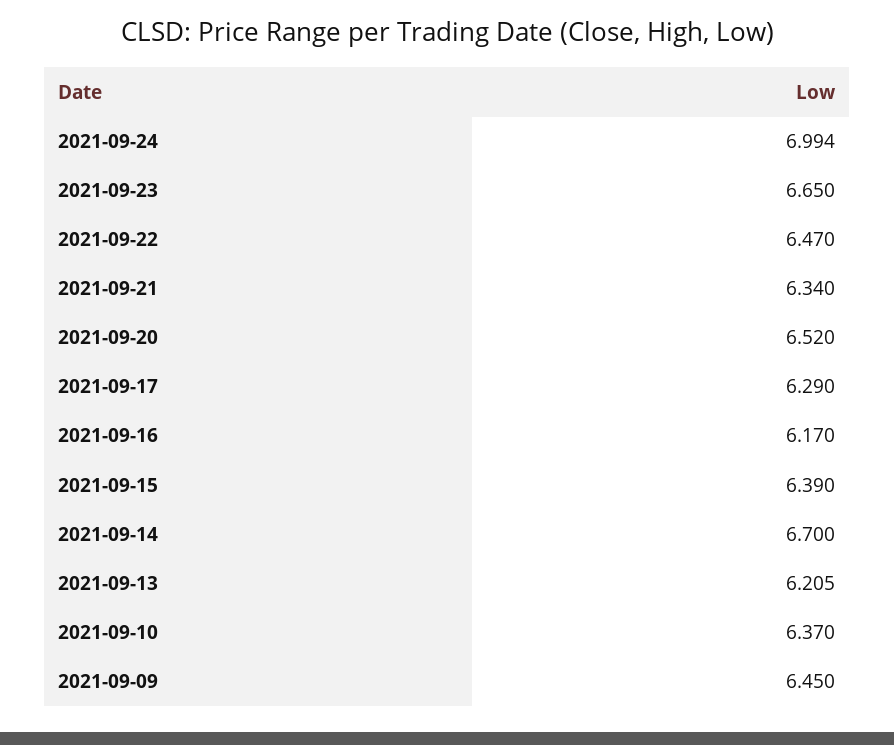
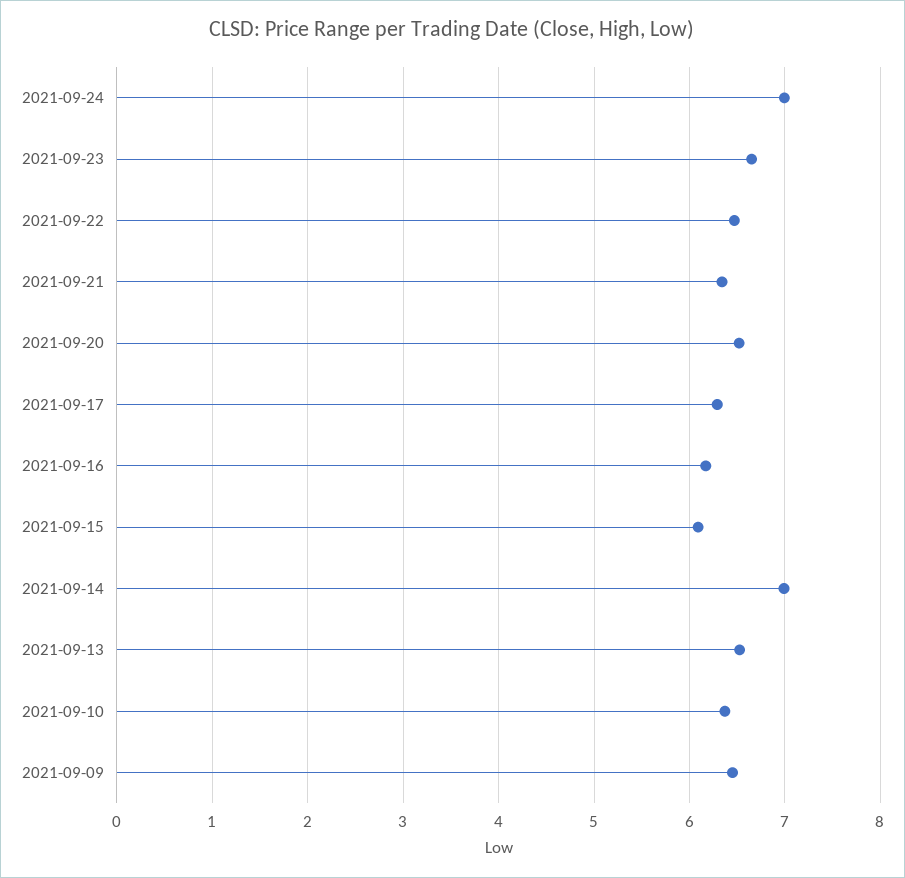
  {
    "2021-09-24": 6.994,
    "2021-09-23": 6.65,
    "2021-09-22": 6.47,
    "2021-09-21": 6.34,
    "2021-09-20": 6.52,
    "2021-09-17": 6.29,
    "2021-09-16": 6.17,
-   "2021-09-15": 6.39,
+   "2021-09-15": 6.1,
-   "2021-09-14": 6.7,
+   "2021-09-14": 7,
-   "2021-09-13": 6.205,
+   "2021-09-13": 6.5,
    "2021-09-10": 6.37,
    "2021-09-09": 6.45
  }

